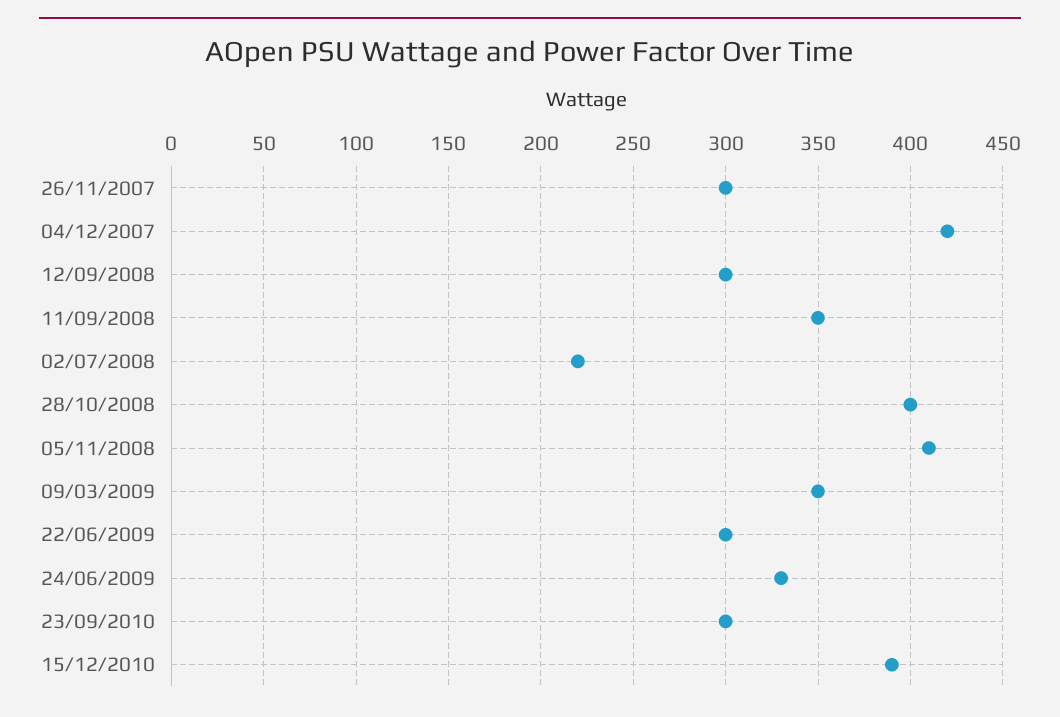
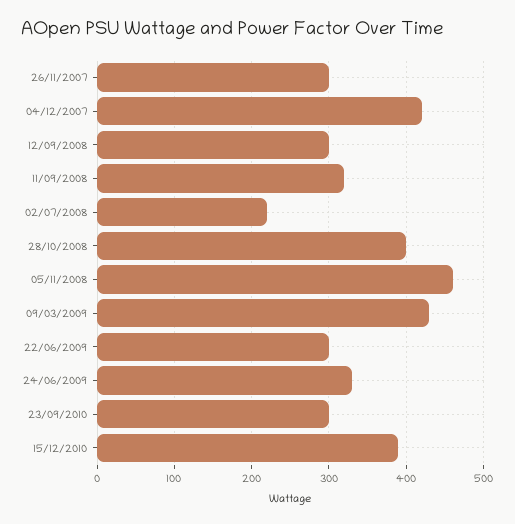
  {
    "26/11/2007": 300,
    "04/12/2007": 420,
    "12/09/2008": 300,
-   "11/09/2008": 350,
+   "11/09/2008": 320,
    "02/07/2008": 220,
    "28/10/2008": 400,
-   "05/11/2008": 410,
+   "05/11/2008": 460,
-   "09/03/2009": 350,
+   "09/03/2009": 430,
    "22/06/2009": 300,
    "24/06/2009": 330,
    "23/09/2010": 300,
    "15/12/2010": 390
  }

